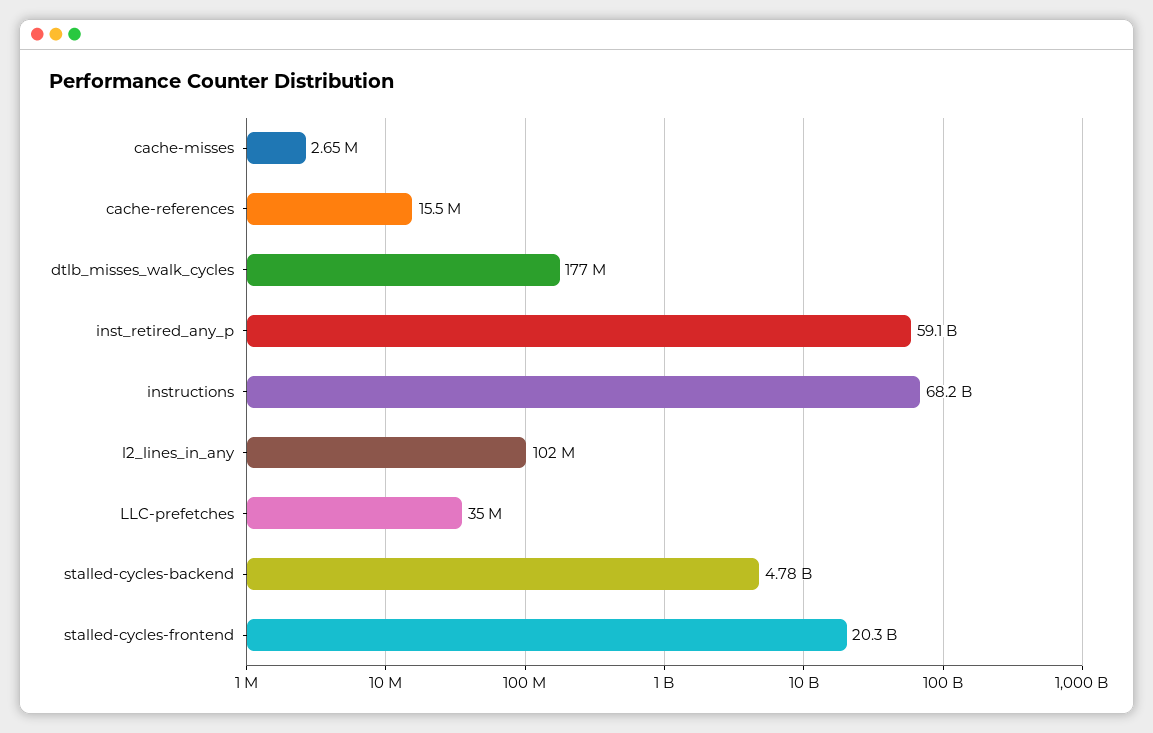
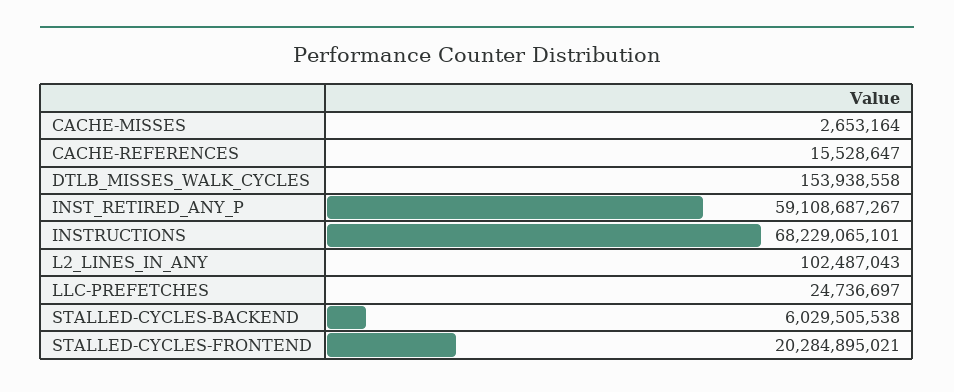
  {
    "cache-misses": 2653164,
    "cache-references": 15528647,
-   "dtlb_misses_walk_cycles": 177000000,
+   "dtlb_misses_walk_cycles": 153938558,
    "inst_retired_any_p": 59108687267,
    "instructions": 68229065101,
    "l2_lines_in_any": 102487043,
-   "LLC-prefetches": 35000000,
+   "LLC-prefetches": 24736697,
-   "stalled-cycles-backend": 4780000000,
+   "stalled-cycles-backend": 6029505538,
    "stalled-cycles-frontend": 20284895021
  }

